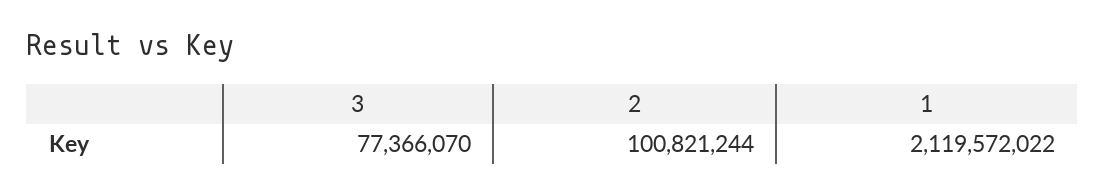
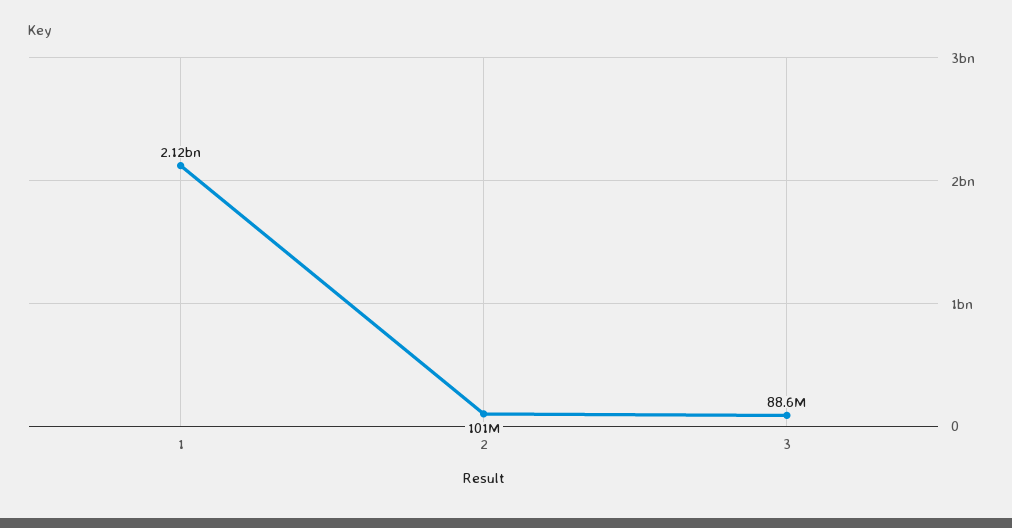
  {
-   "3": 77366070,
+   "3": 88600000,
    "2": 100821244,
    "1": 2119572022
  }

